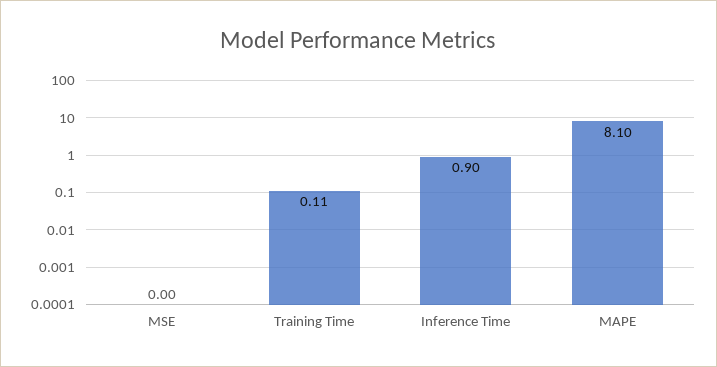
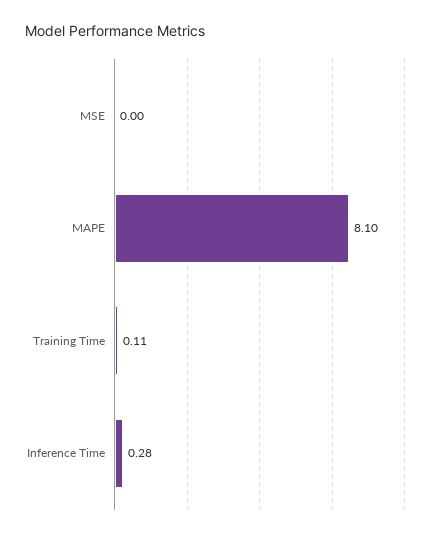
  {
    "MSE": 0,
    "Training Time": 0.11,
-   "Inference Time": 0.9,
+   "Inference Time": 0.28,
    "MAPE": 8.1
  }

